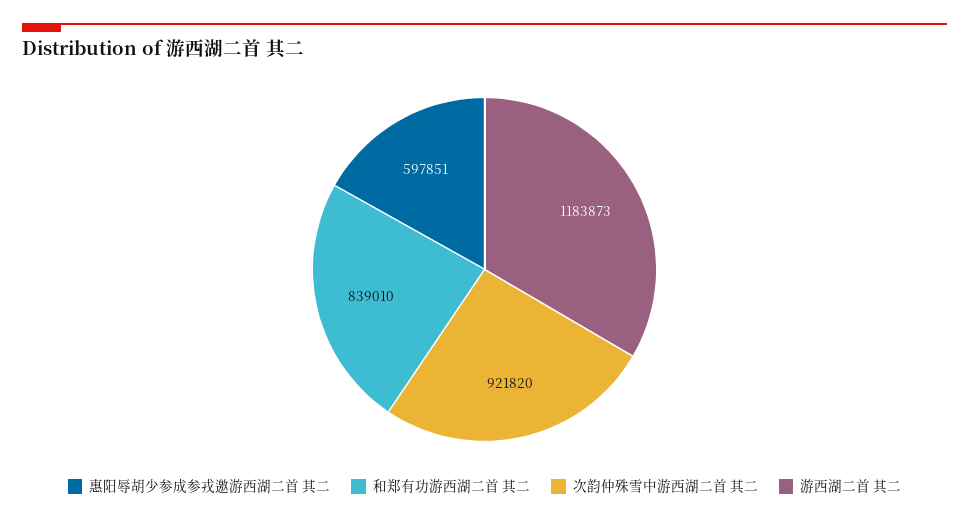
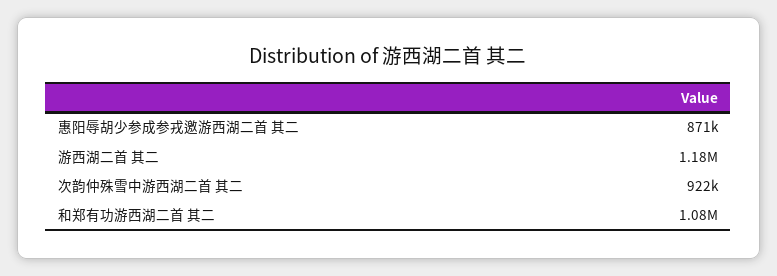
  {
-   "惠阳辱胡少参成参戎邀游西湖二首 其二": 597851,
+   "惠阳辱胡少参成参戎邀游西湖二首 其二": 871000,
-   "和郑有功游西湖二首 其二": 839010,
+   "和郑有功游西湖二首 其二": 1080000,
    "次韵仲殊雪中游西湖二首 其二": 921820,
    "游西湖二首 其二": 1183873
  }

